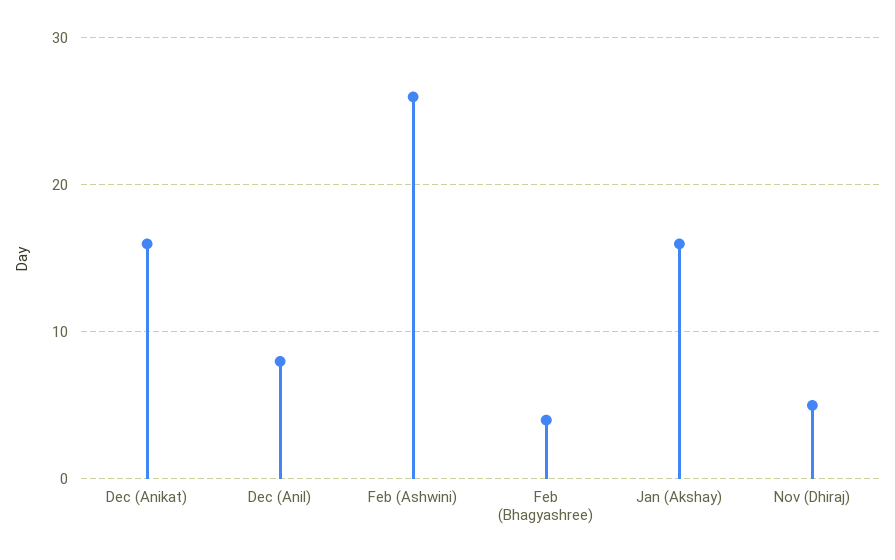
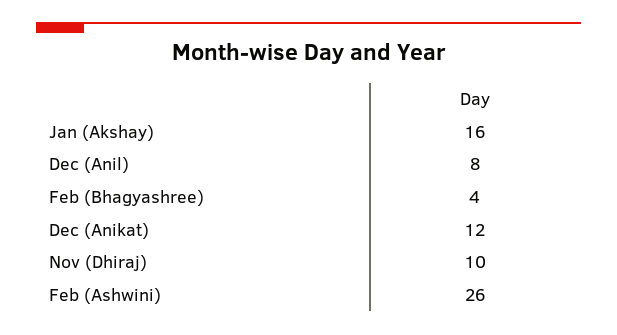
  {
-   "Dec (Anikat)": 16,
+   "Dec (Anikat)": 12,
    "Dec (Anil)": 8,
    "Feb (Ashwini)": 26,
    "Feb (Bhagyashree)": 4,
    "Jan (Akshay)": 16,
-   "Nov (Dhiraj)": 5
+   "Nov (Dhiraj)": 10
  }

